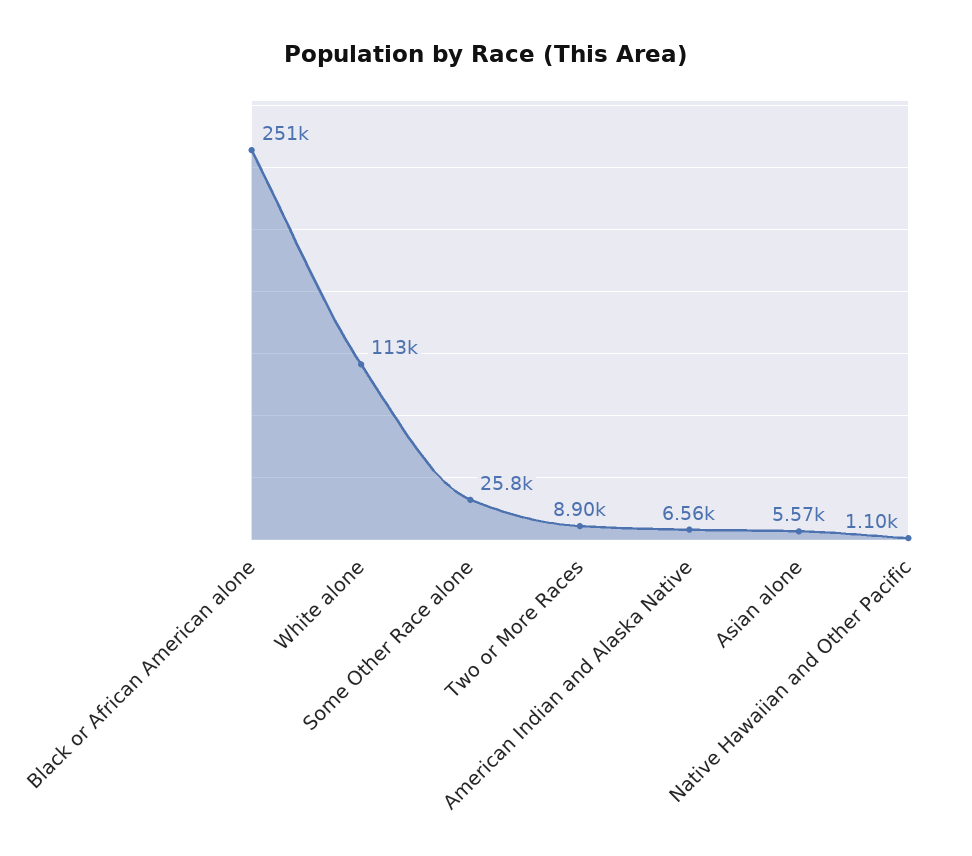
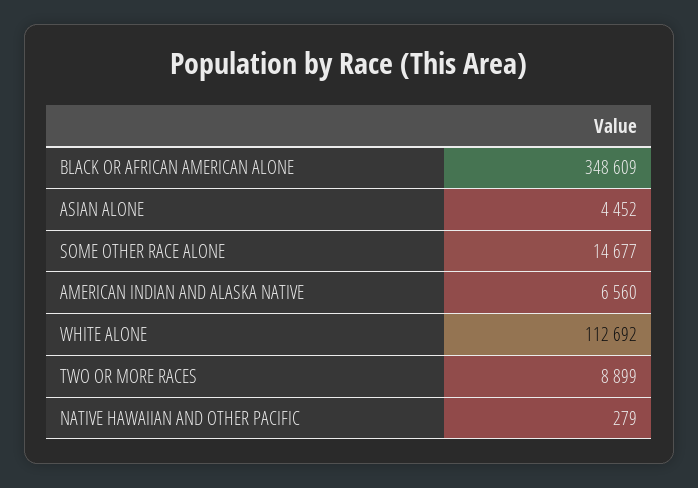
  {
-   "Black or African American alone": 251000,
+   "Black or African American alone": 348609,
    "White alone": 112692,
-   "Some Other Race alone": 25800,
+   "Some Other Race alone": 14677,
    "Two or More Races": 8899,
    "American Indian and Alaska Native": 6560,
-   "Asian alone": 5570,
+   "Asian alone": 4452,
-   "Native Hawaiian and Other Pacific": 1100
+   "Native Hawaiian and Other Pacific": 279
  }

